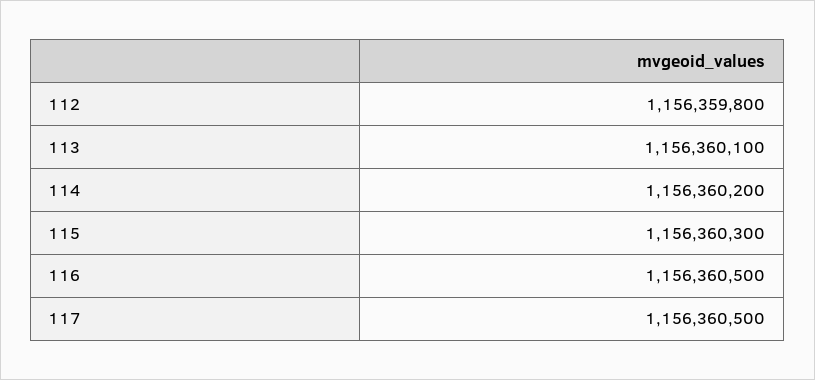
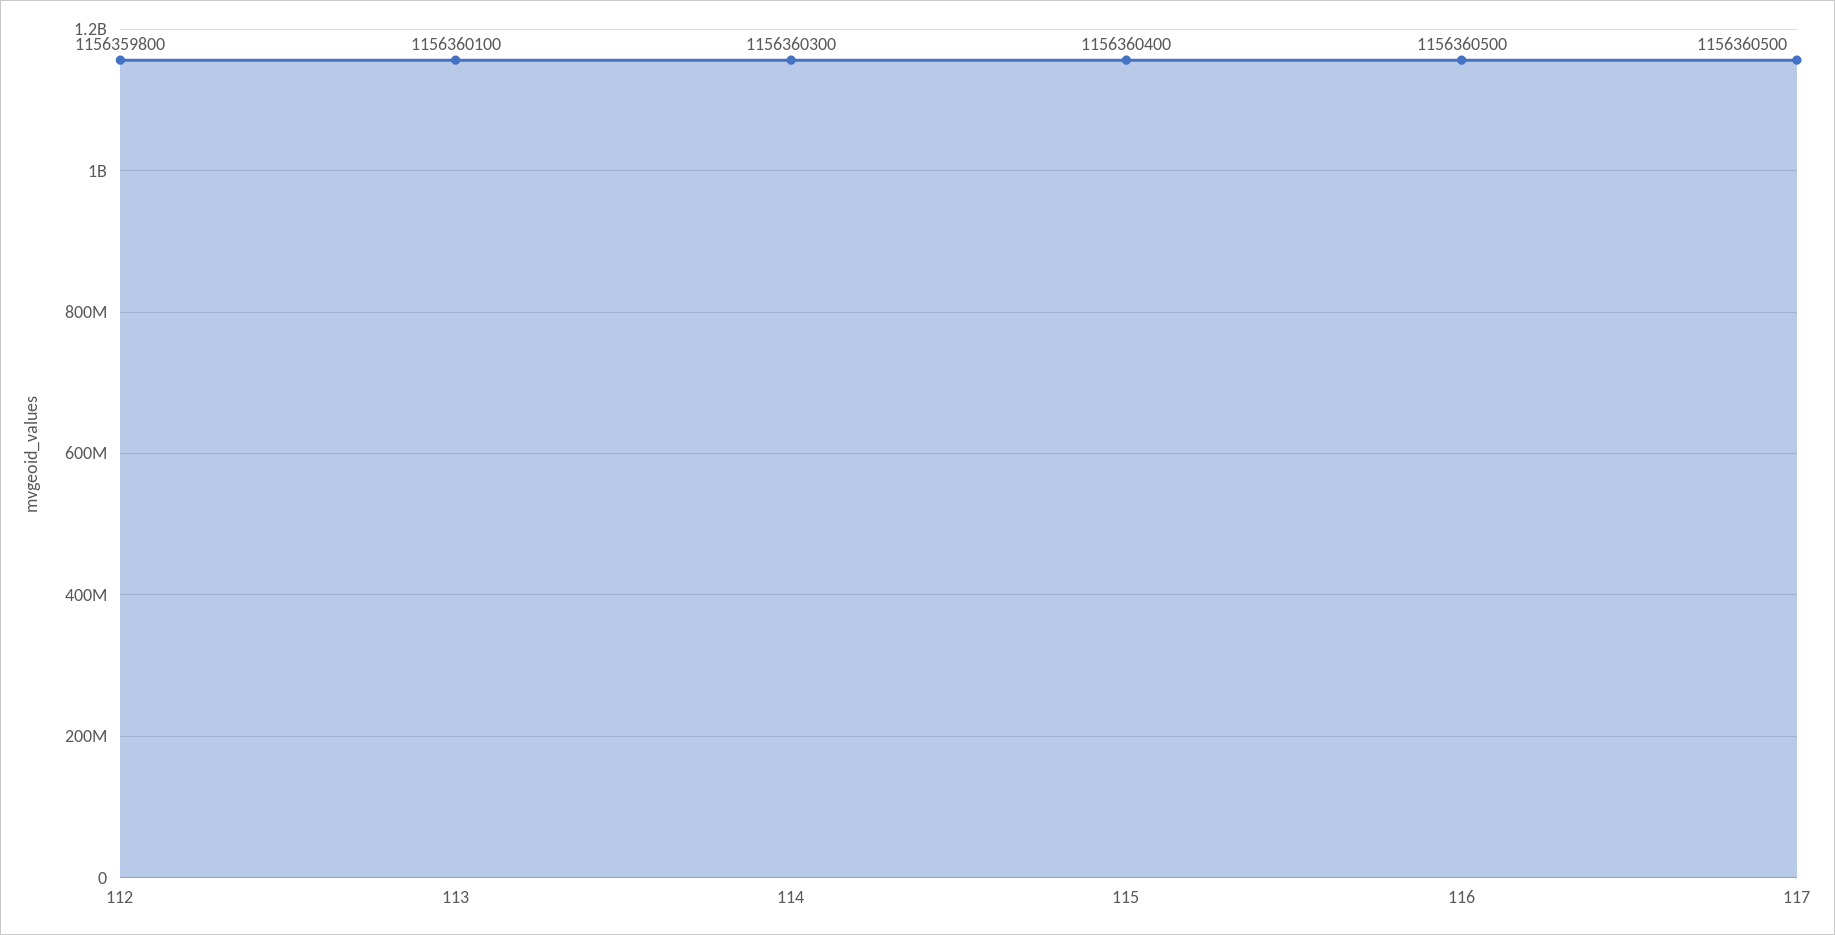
  {
    "112": 1156359800,
    "113": 1156360100,
-   "114": 1156360200,
+   "114": 1156360300,
-   "115": 1156360300,
+   "115": 1156360400,
    "116": 1156360500,
    "117": 1156360500
  }

